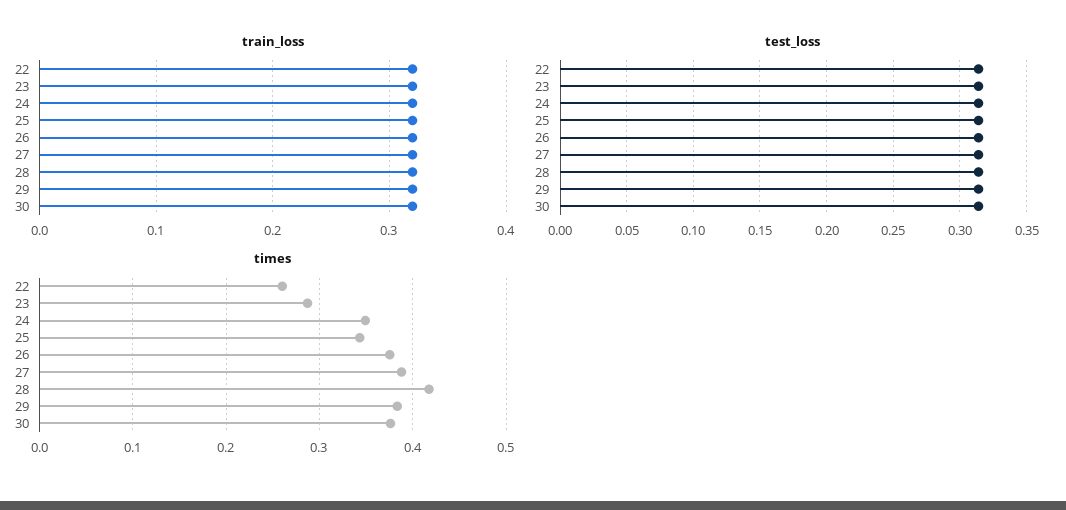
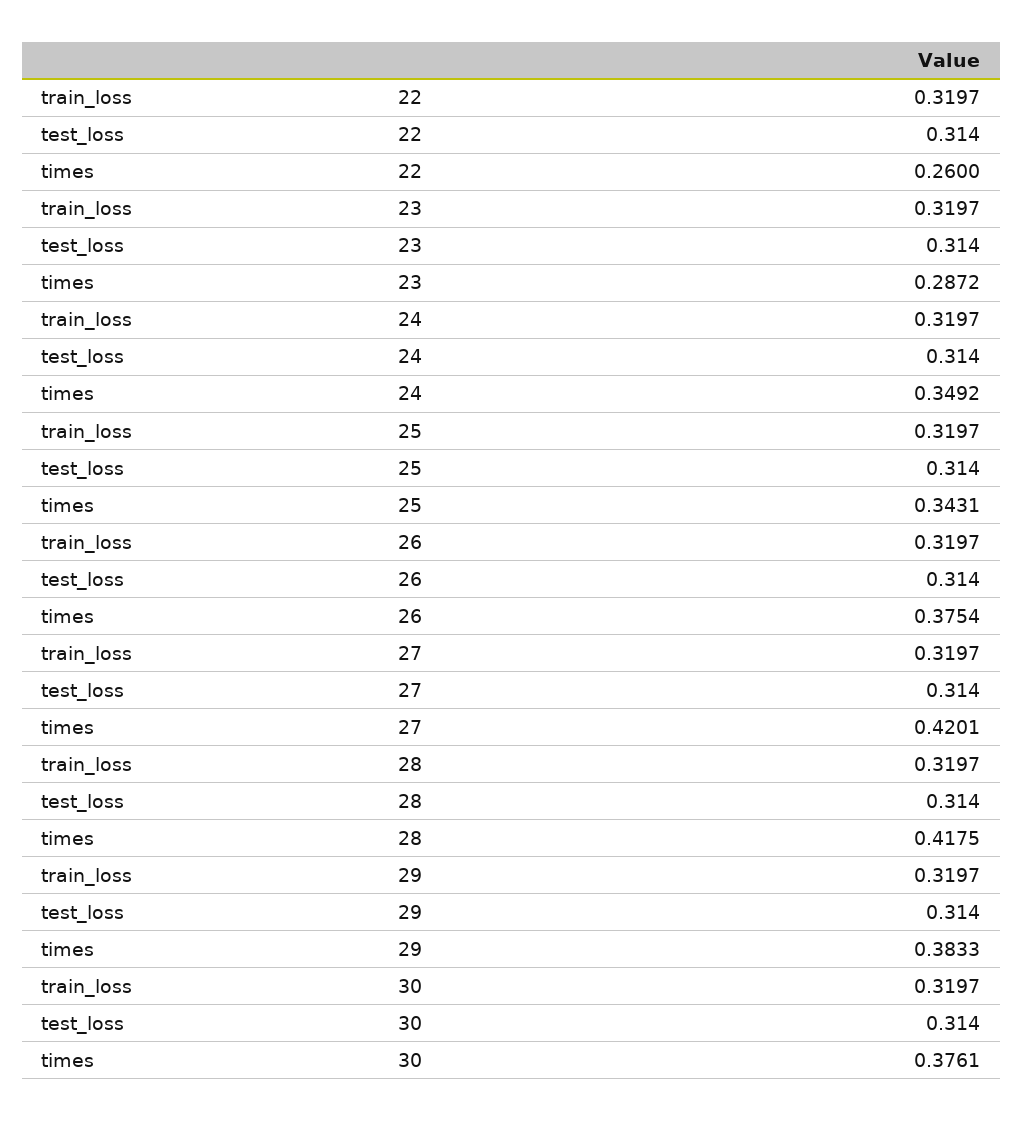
  {
    "train_loss": {
      "22": 0.3197,
      "23": 0.3197,
      "24": 0.3197,
      "25": 0.3197,
      "26": 0.3197,
      "27": 0.3197,
      "28": 0.3197,
      "29": 0.3197,
      "30": 0.3197
    },
    "test_loss": {
      "22": 0.314,
      "23": 0.314,
      "24": 0.314,
      "25": 0.314,
      "26": 0.314,
      "27": 0.314,
      "28": 0.314,
      "29": 0.314,
      "30": 0.314
    },
    "times": {
      "22": 0.26,
      "23": 0.2872,
      "24": 0.3492,
      "25": 0.3431,
      "26": 0.3754,
-     "27": 0.39,
+     "27": 0.4201,
      "28": 0.4175,
      "29": 0.3833,
      "30": 0.3761
    }
  }

